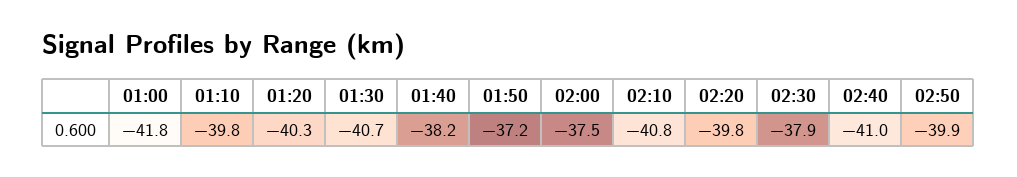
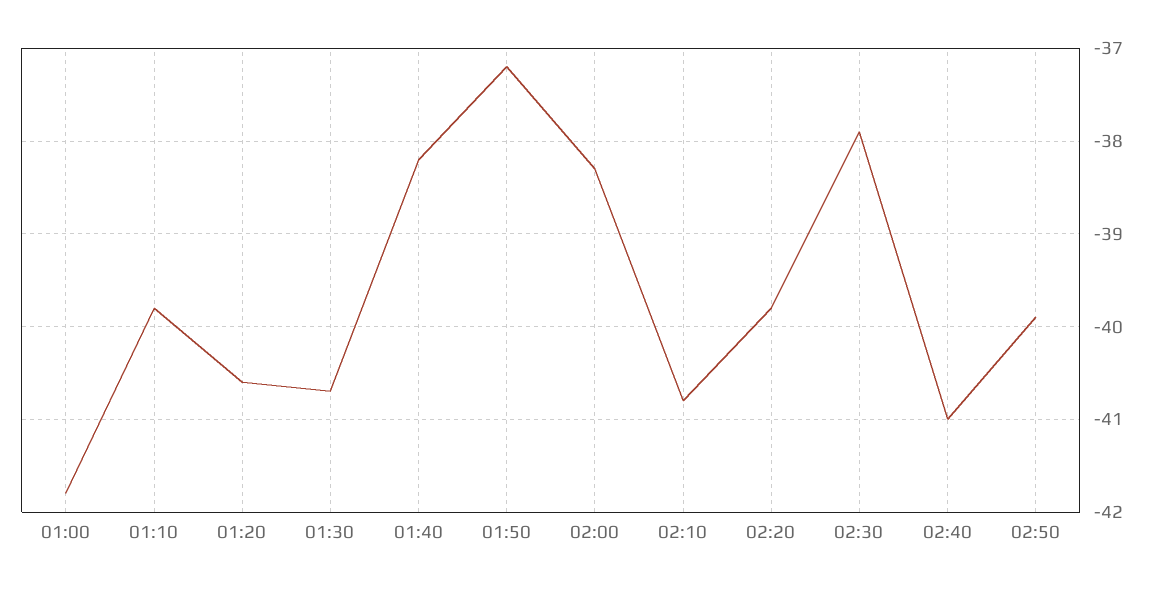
  {
    "01:00": -41.8,
    "01:10": -39.8,
-   "01:20": -40.3,
+   "01:20": -40.6,
    "01:30": -40.7,
    "01:40": -38.2,
    "01:50": -37.2,
-   "02:00": -37.5,
+   "02:00": -38.3,
    "02:10": -40.8,
    "02:20": -39.8,
    "02:30": -37.9,
    "02:40": -41,
    "02:50": -39.9
  }

